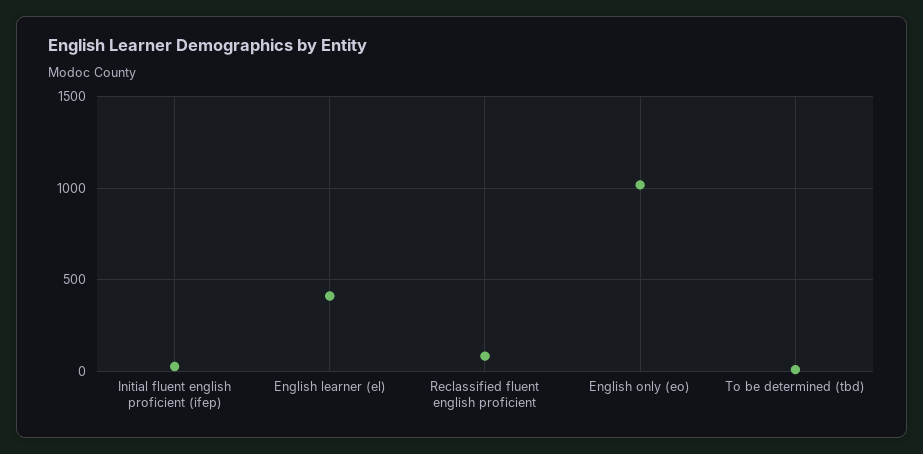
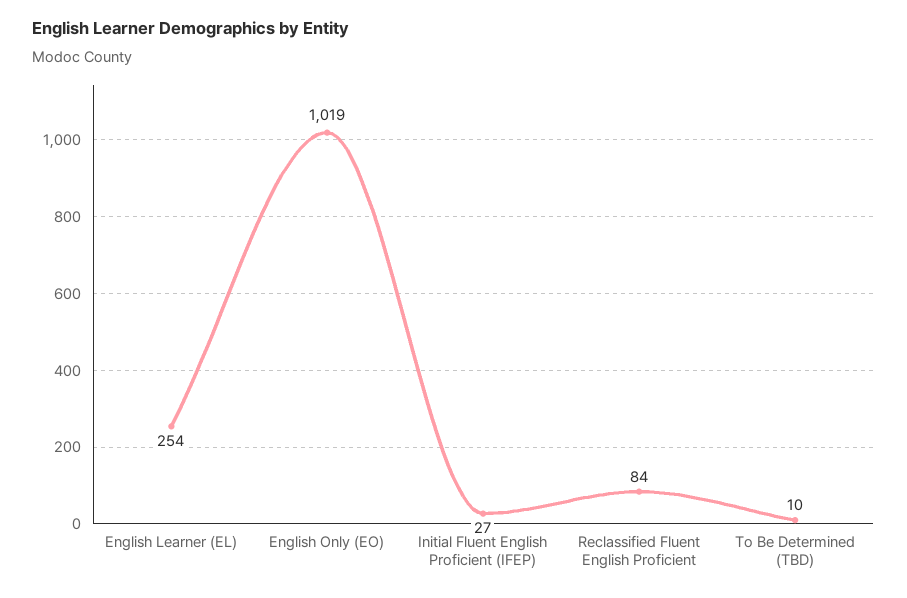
  {
    "Initial fluent english proficient (ifep)": 27,
-   "English learner (el)": 400,
+   "English learner (el)": 254,
    "Reclassified fluent english proficient": 84,
    "English only (eo)": 1019,
    "To be determined (tbd)": 10
  }

